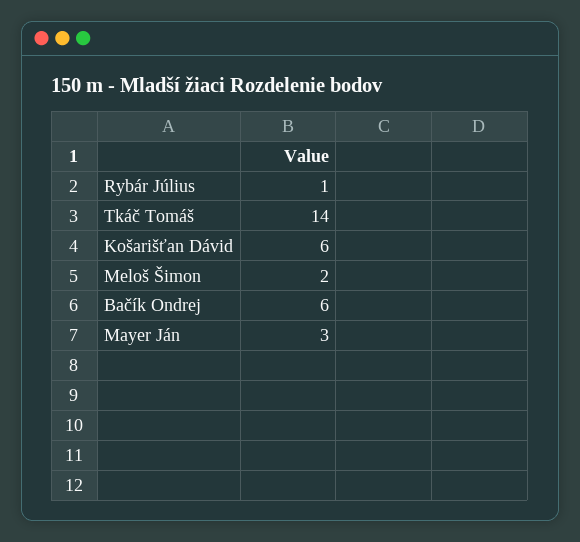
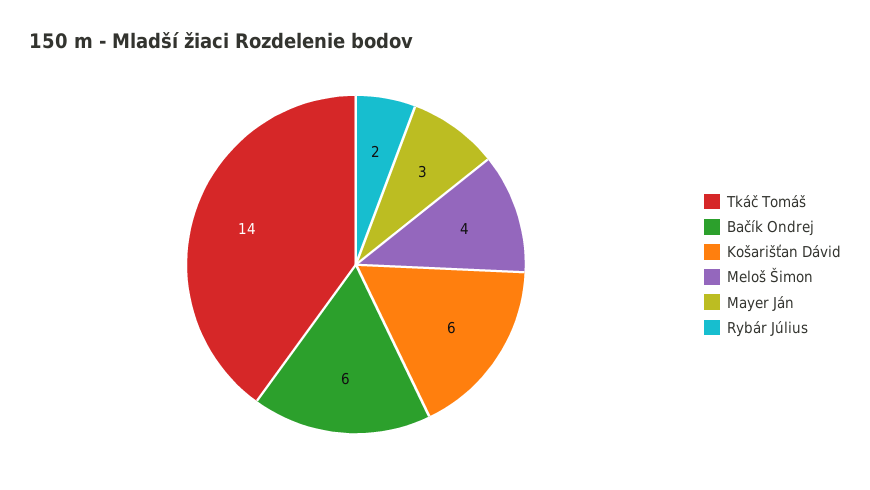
  {
-   "Rybár Július": 1,
+   "Rybár Július": 2,
    "Tkáč Tomáš": 14,
    "Košarišťan Dávid": 6,
-   "Meloš Šimon": 2,
+   "Meloš Šimon": 4,
    "Bačík Ondrej": 6,
    "Mayer Ján": 3
  }

